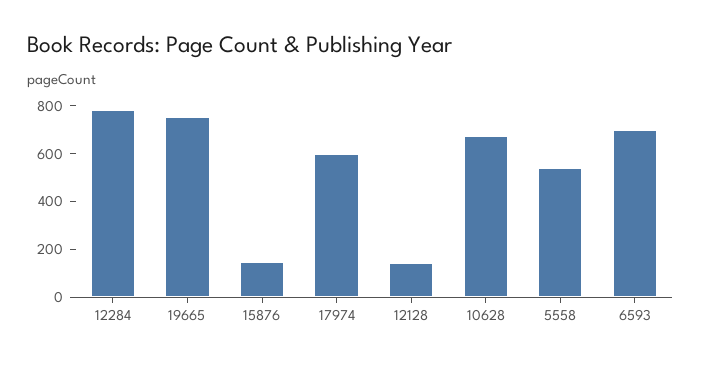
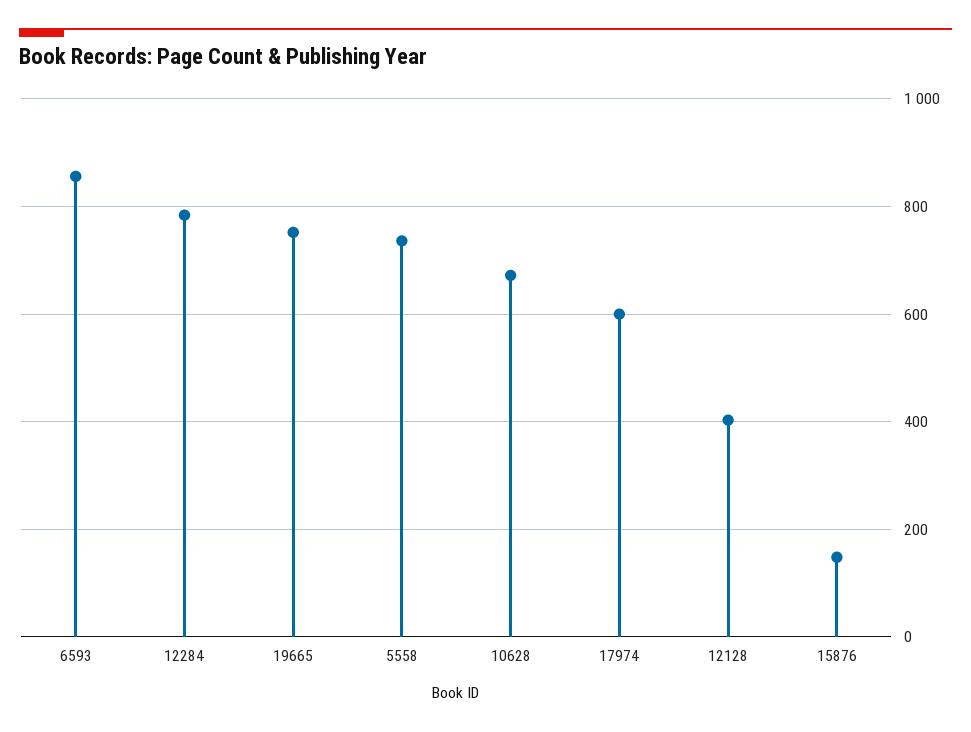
  {
    "12284": 780,
    "19665": 760,
    "15876": 140,
    "17974": 600,
-   "12128": 150,
+   "12128": 400,
    "10628": 680,
-   "5558": 550,
+   "5558": 740,
-   "6593": 700
+   "6593": 860
  }

